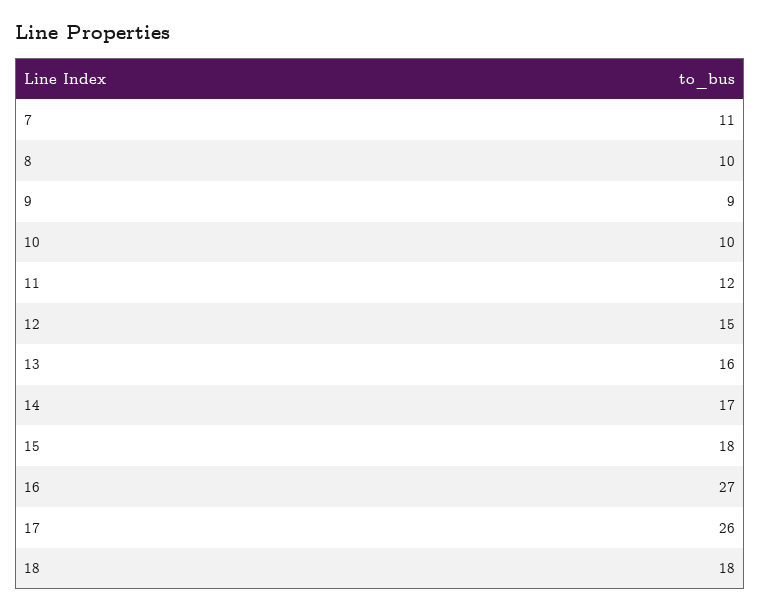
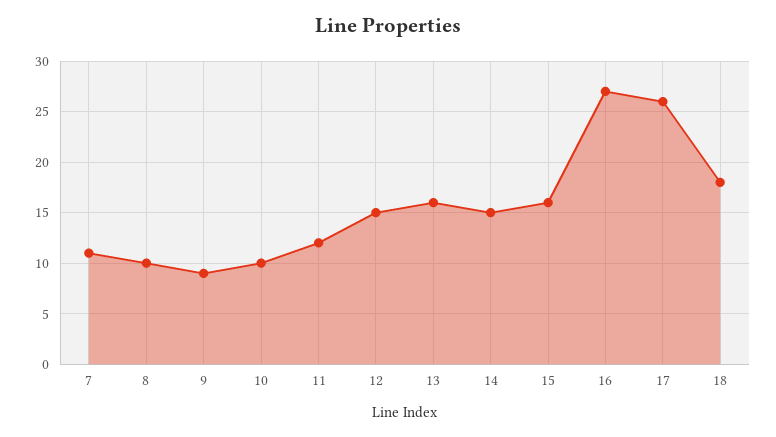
  {
    "7": 11,
    "8": 10,
    "9": 9,
    "10": 10,
    "11": 12,
    "12": 15,
    "13": 16,
-   "14": 17,
+   "14": 15,
-   "15": 18,
+   "15": 16,
    "16": 27,
    "17": 26,
    "18": 18
  }

